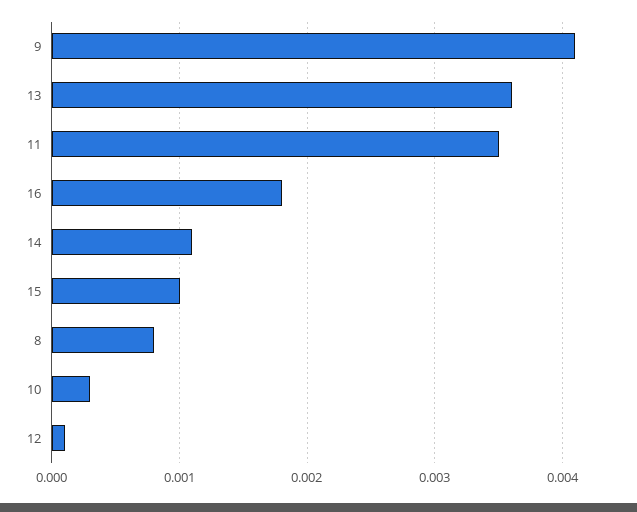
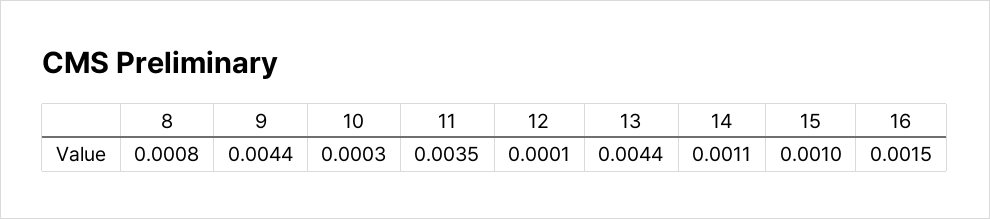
  {
-   "9": 0.0041,
+   "9": 0.0044,
-   "13": 0.0036,
+   "13": 0.0044,
    "11": 0.0035,
-   "16": 0.0018,
+   "16": 0.0015,
    "14": 0.0011,
    "15": 0.001,
    "8": 0.0008,
    "10": 0.0003,
    "12": 0.0001
  }

